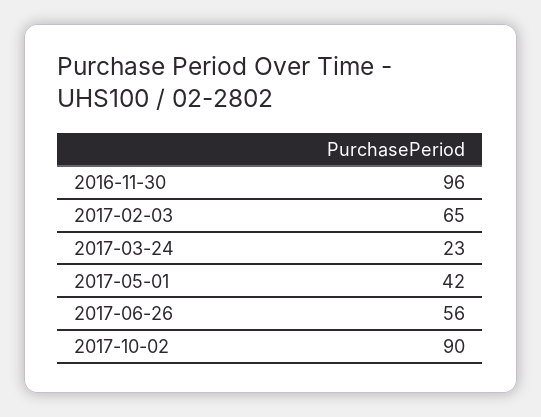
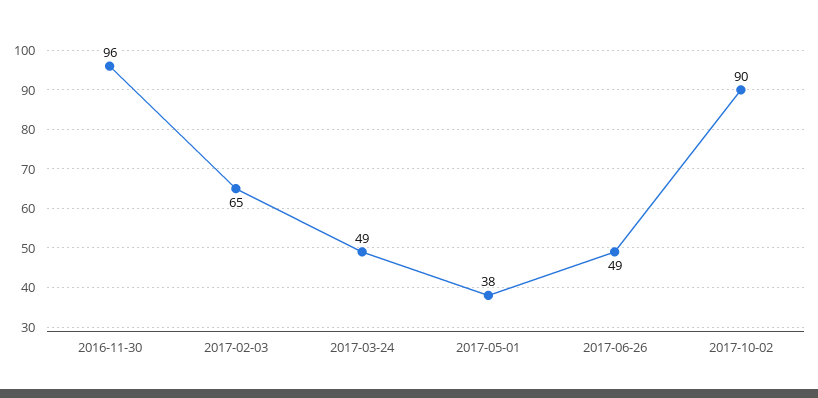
  {
    "2016-11-30": 96,
    "2017-02-03": 65,
-   "2017-03-24": 23,
+   "2017-03-24": 49,
-   "2017-05-01": 42,
+   "2017-05-01": 38,
-   "2017-06-26": 56,
+   "2017-06-26": 49,
    "2017-10-02": 90
  }

